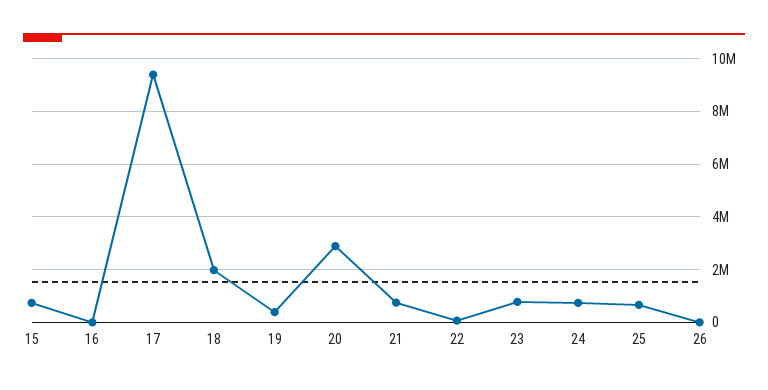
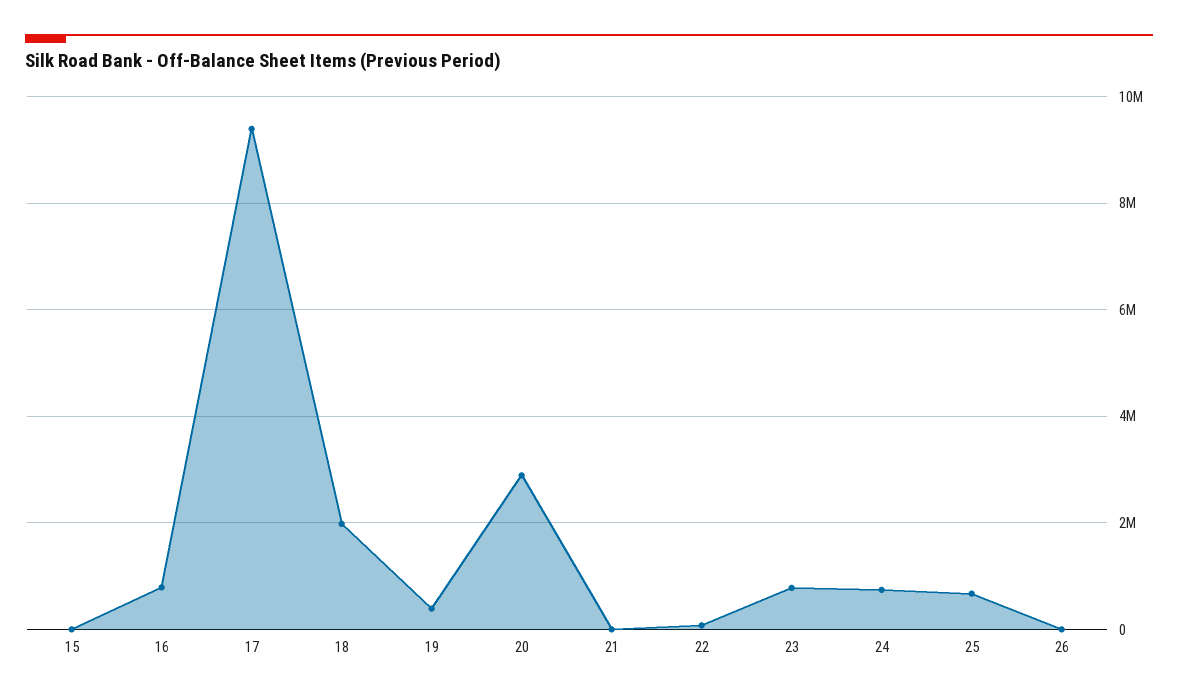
  {
-   "15": 750000,
+   "15": 0,
-   "16": 0,
+   "16": 800000,
    "17": 9400000,
    "18": 2000000,
    "19": 400000,
    "20": 2800000,
-   "21": 750000,
+   "21": 0,
    "22": 0,
    "23": 800000,
    "24": 800000,
    "25": 600000,
    "26": 0
  }

